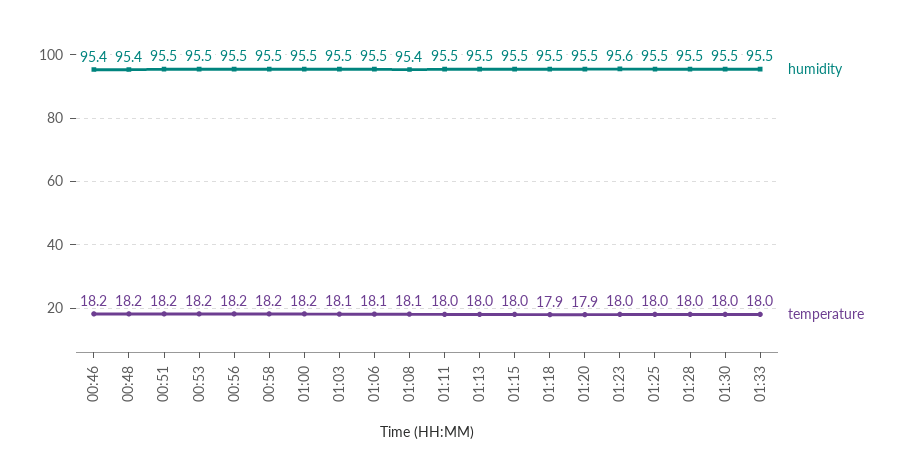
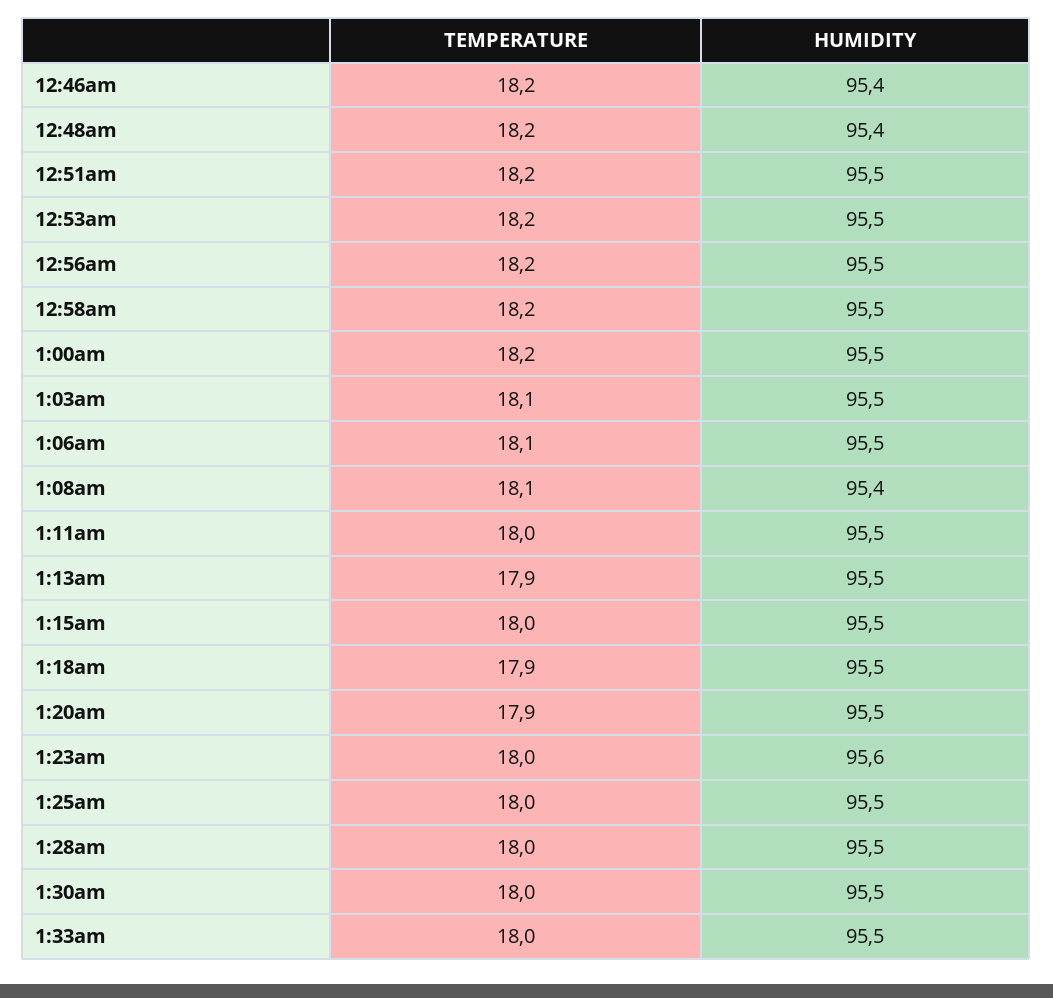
  {
    "humidity": {
      "00:46": 95.4,
      "00:48": 95.4,
      "00:51": 95.5,
      "00:53": 95.5,
      "00:56": 95.5,
      "00:58": 95.5,
      "01:00": 95.5,
      "01:03": 95.5,
      "01:06": 95.5,
      "01:08": 95.4,
      "01:11": 95.5,
      "01:13": 95.5,
      "01:15": 95.5,
      "01:18": 95.5,
      "01:20": 95.5,
      "01:23": 95.6,
      "01:25": 95.5,
      "01:28": 95.5,
      "01:30": 95.5,
      "01:33": 95.5
    },
    "temperature": {
      "00:46": 18.2,
      "00:48": 18.2,
      "00:51": 18.2,
      "00:53": 18.2,
      "00:56": 18.2,
      "00:58": 18.2,
      "01:00": 18.2,
      "01:03": 18.1,
      "01:06": 18.1,
      "01:08": 18.1,
      "01:11": 18,
-     "01:13": 18,
+     "01:13": 17.9,
      "01:15": 18,
      "01:18": 17.9,
      "01:20": 17.9,
      "01:23": 18,
      "01:25": 18,
      "01:28": 18,
      "01:30": 18,
      "01:33": 18
    }
  }

